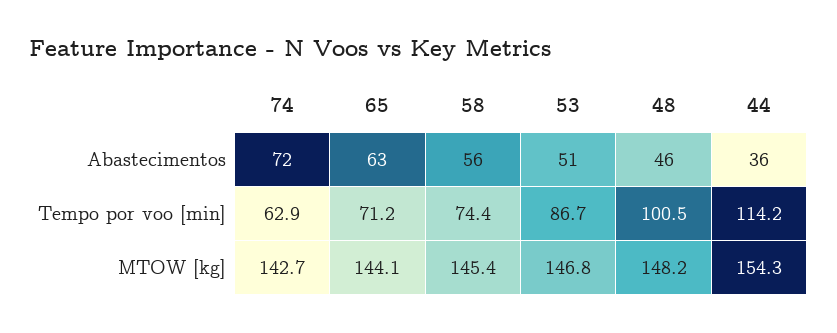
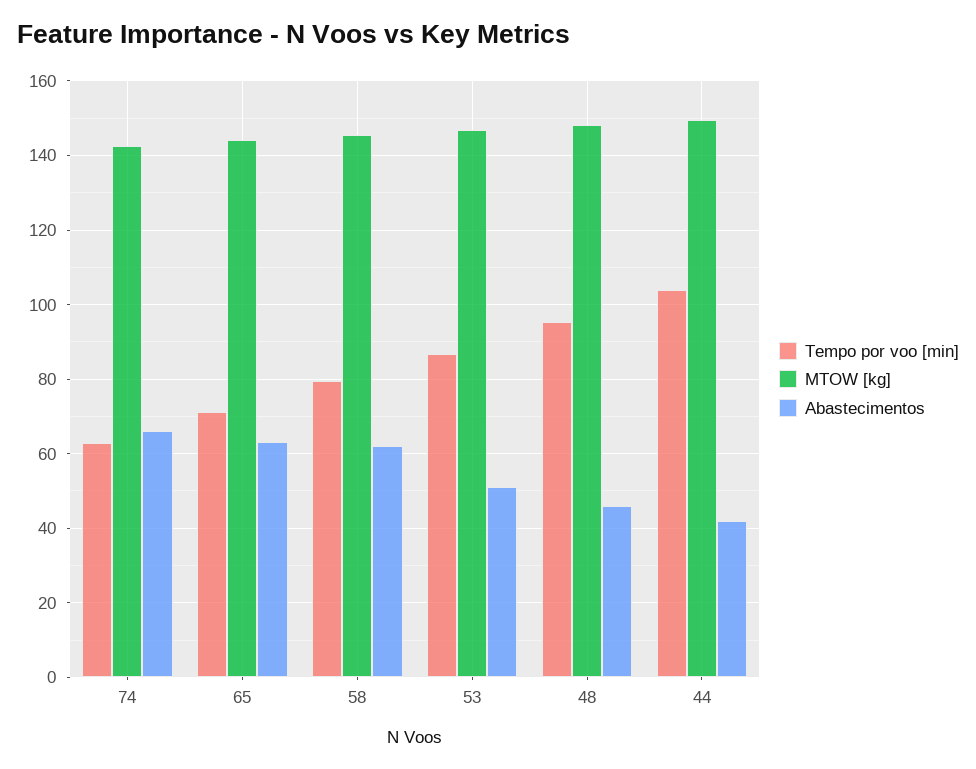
  {
    "Abastecimentos": {
-     "74": 72,
+     "74": 66,
      "65": 63,
-     "58": 56,
+     "58": 62,
      "53": 51,
      "48": 46,
-     "44": 36
+     "44": 42
    },
    "Tempo por voo [min]": {
      "74": 62.9,
      "65": 71.2,
-     "58": 74.4,
+     "58": 80,
      "53": 86.7,
-     "48": 100.5,
+     "48": 96,
-     "44": 114.2
+     "44": 104
    },
    "MTOW [kg]": {
      "74": 142.7,
      "65": 144.1,
      "58": 145.4,
      "53": 146.8,
      "48": 148.2,
-     "44": 154.3
+     "44": 150
    }
  }

